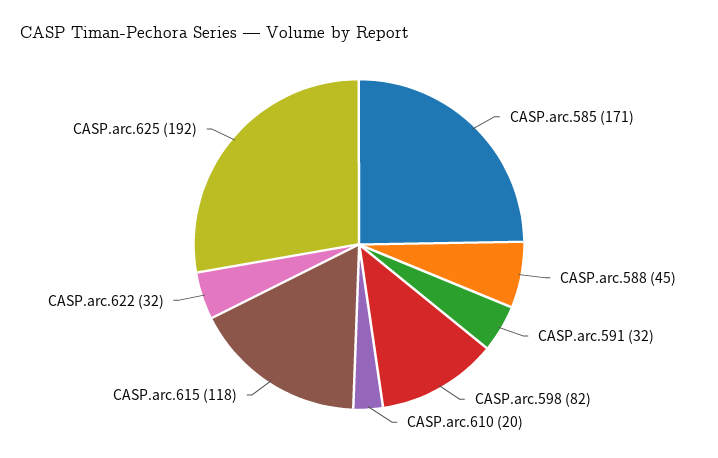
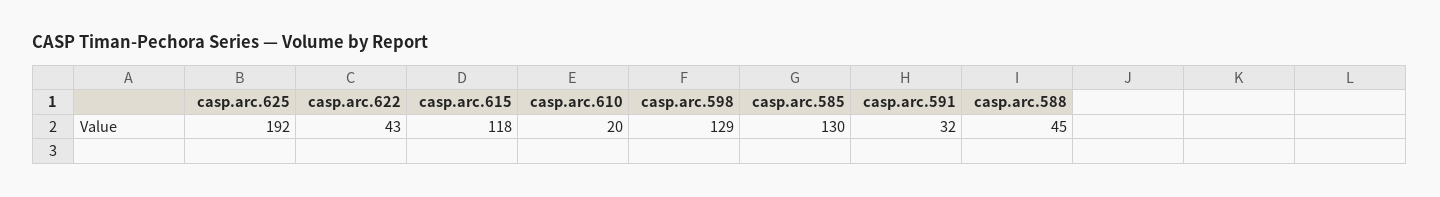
  {
-   "CASP.arc.585": 171,
+   "CASP.arc.585": 130,
    "CASP.arc.588": 45,
    "CASP.arc.591": 32,
-   "CASP.arc.598": 82,
+   "CASP.arc.598": 129,
    "CASP.arc.610": 20,
    "CASP.arc.615": 118,
-   "CASP.arc.622": 32,
+   "CASP.arc.622": 43,
    "CASP.arc.625": 192
  }

